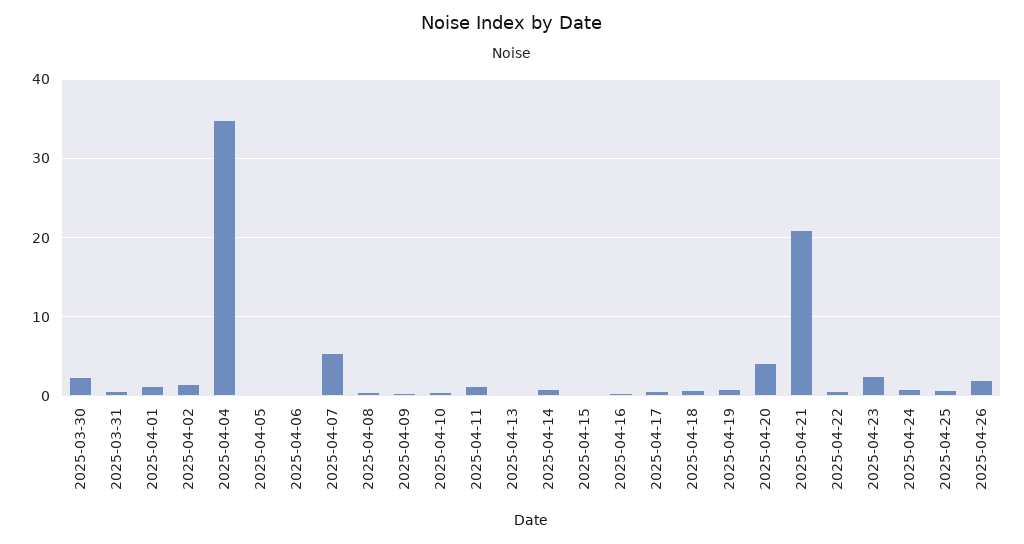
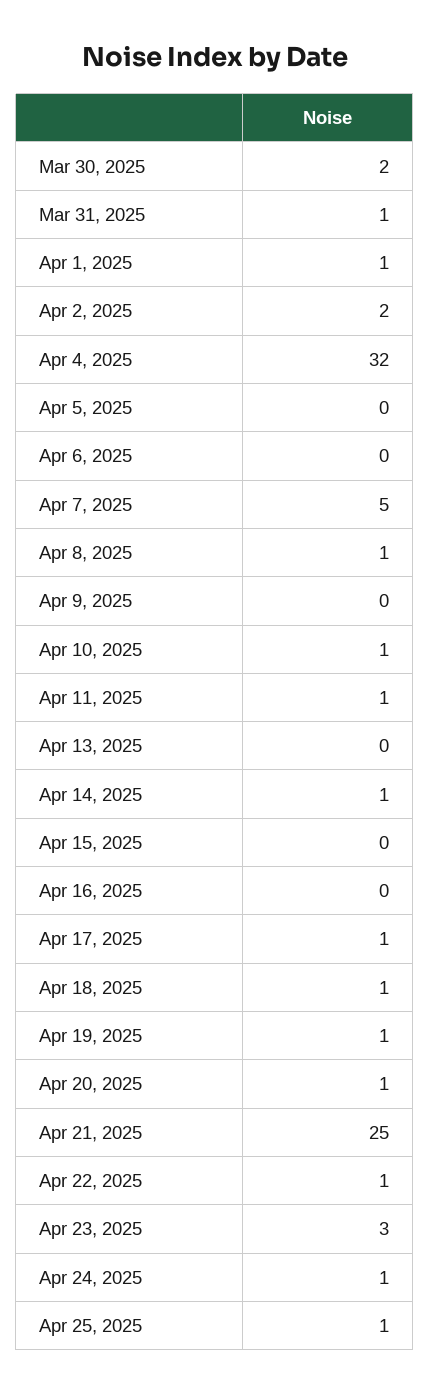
  {
    "2025-03-30": 2,
    "2025-03-31": 1,
    "2025-04-01": 1,
    "2025-04-02": 2,
-   "2025-04-04": 35,
+   "2025-04-04": 32,
    "2025-04-05": 0,
    "2025-04-06": 0,
    "2025-04-07": 5,
    "2025-04-08": 1,
    "2025-04-09": 0,
    "2025-04-10": 1,
    "2025-04-11": 1,
    "2025-04-13": 0,
    "2025-04-14": 1,
    "2025-04-15": 0,
    "2025-04-16": 0,
    "2025-04-17": 1,
    "2025-04-18": 1,
    "2025-04-19": 1,
-   "2025-04-20": 4,
+   "2025-04-20": 1,
-   "2025-04-21": 21,
+   "2025-04-21": 25,
    "2025-04-22": 1,
    "2025-04-23": 3,
    "2025-04-24": 1,
-   "2025-04-25": 1,
+   "2025-04-25": 1
-   "2025-04-26": 2
  }

